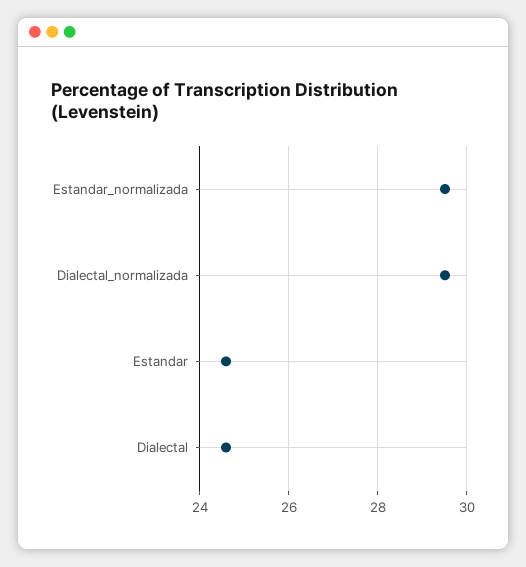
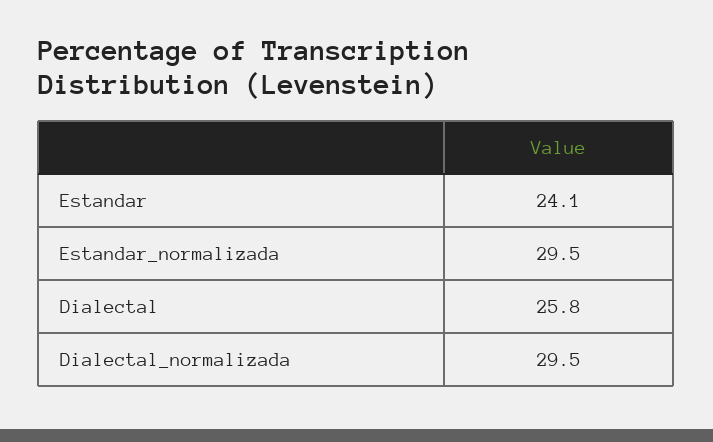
  {
    "Estandar_normalizada": 29.5,
    "Dialectal_normalizada": 29.5,
-   "Estandar": 24.6,
+   "Estandar": 24.1,
-   "Dialectal": 24.6
+   "Dialectal": 25.8
  }

